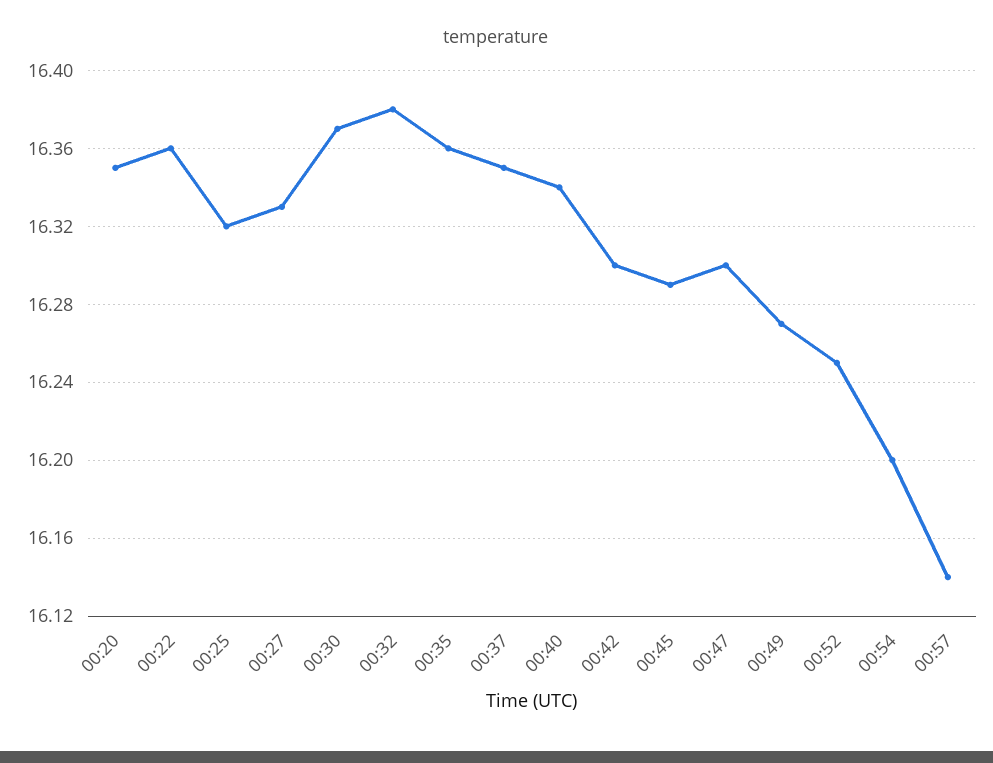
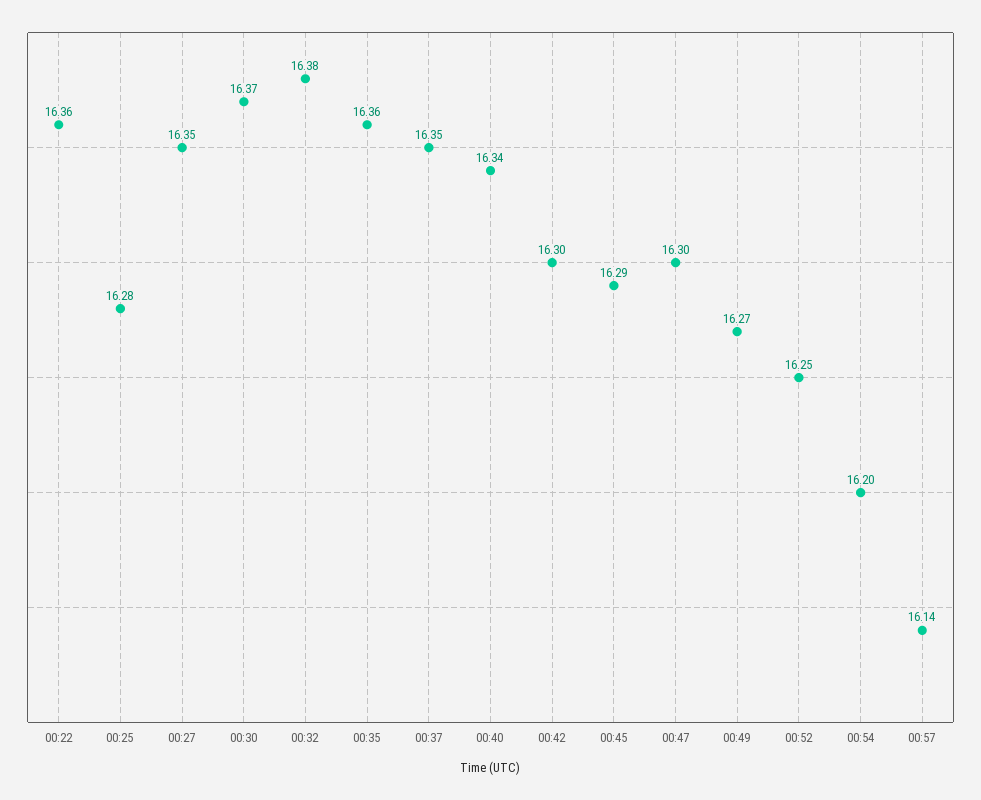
  {
-   "00:20": 16.35,
    "00:22": 16.36,
-   "00:25": 16.32,
+   "00:25": 16.28,
-   "00:27": 16.33,
+   "00:27": 16.35,
    "00:30": 16.37,
    "00:32": 16.38,
    "00:35": 16.36,
    "00:37": 16.35,
    "00:40": 16.34,
    "00:42": 16.3,
    "00:45": 16.29,
    "00:47": 16.3,
    "00:49": 16.27,
    "00:52": 16.25,
    "00:54": 16.2,
    "00:57": 16.14
  }

